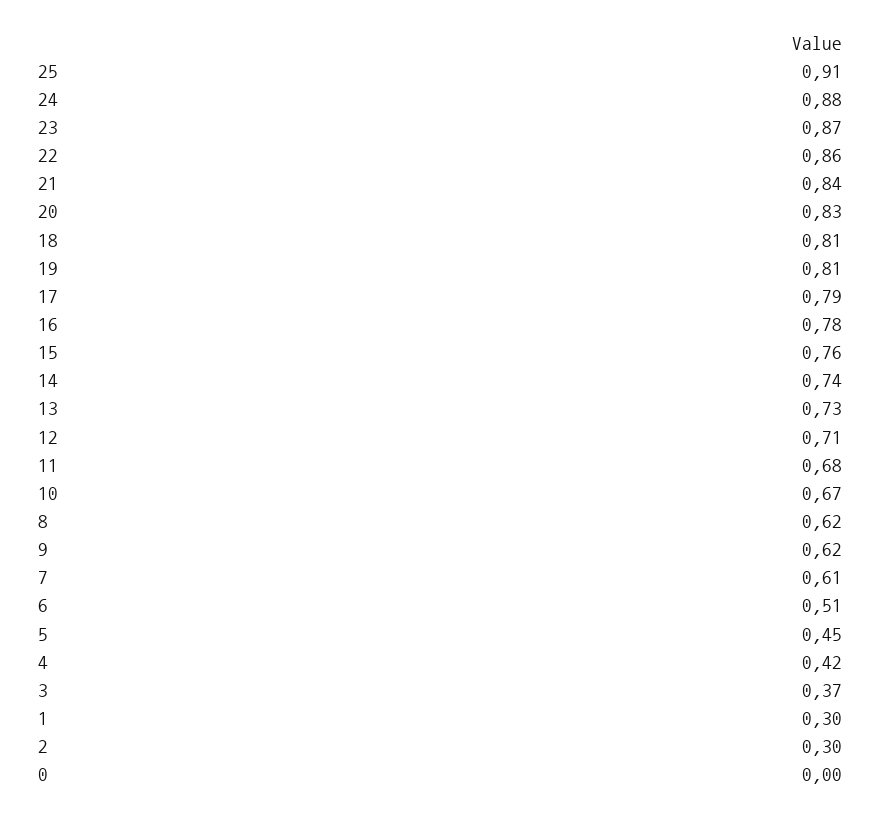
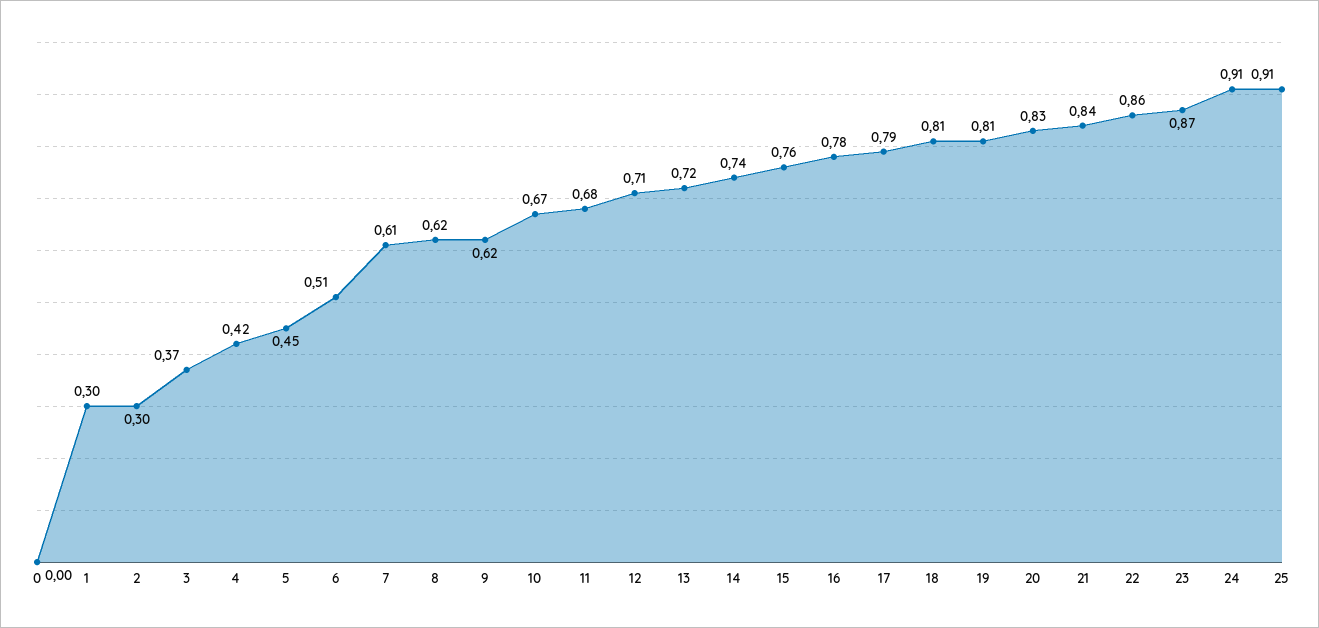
  {
    "25": 0.91,
-   "24": 0.88,
+   "24": 0.91,
    "23": 0.87,
    "22": 0.86,
    "21": 0.84,
    "20": 0.83,
    "18": 0.81,
    "19": 0.81,
    "17": 0.79,
    "16": 0.78,
    "15": 0.76,
    "14": 0.74,
-   "13": 0.73,
+   "13": 0.72,
    "12": 0.71,
    "11": 0.68,
    "10": 0.67,
    "8": 0.62,
    "9": 0.62,
    "7": 0.61,
    "6": 0.51,
    "5": 0.45,
    "4": 0.42,
    "3": 0.37,
    "1": 0.3,
    "2": 0.3,
    "0": 0
  }

